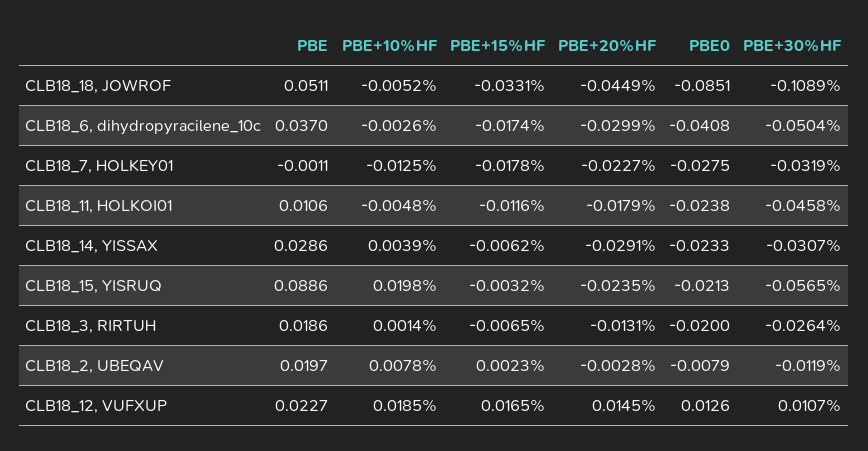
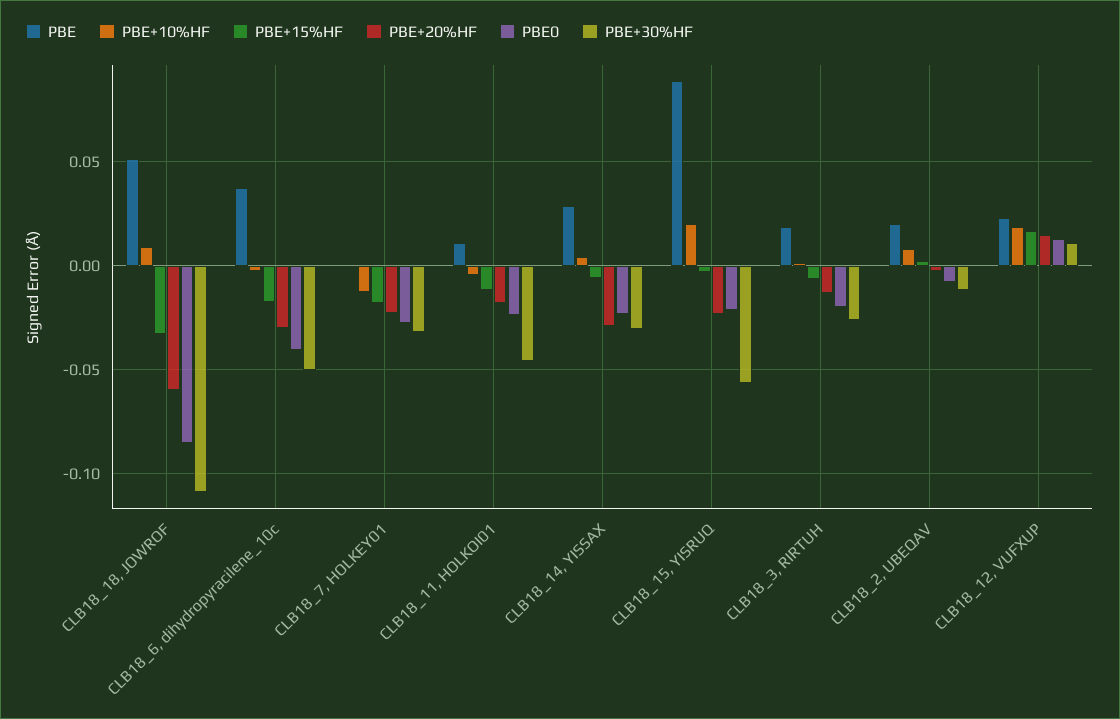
  {
    "PBE": {
      "CLB18_18, JOWROF": 0.0511,
      "CLB18_6, dihydropyracilene_10c": 0.037,
      "CLB18_7, HOLKEY01": -0.0011,
      "CLB18_11, HOLKOI01": 0.0106,
      "CLB18_14, YISSAX": 0.0286,
      "CLB18_15, YISRUQ": 0.0886,
      "CLB18_3, RIRTUH": 0.0186,
      "CLB18_2, UBEQAV": 0.0197,
      "CLB18_12, VUFXUP": 0.0227
    },
    "PBE+10%HF": {
-     "CLB18_18, JOWROF": -0.0052,
+     "CLB18_18, JOWROF": 0.01,
      "CLB18_6, dihydropyracilene_10c": -0.0026,
      "CLB18_7, HOLKEY01": -0.0125,
      "CLB18_11, HOLKOI01": -0.0048,
      "CLB18_14, YISSAX": 0.0039,
      "CLB18_15, YISRUQ": 0.0198,
      "CLB18_3, RIRTUH": 0.0014,
      "CLB18_2, UBEQAV": 0.0078,
      "CLB18_12, VUFXUP": 0.0185
    },
    "PBE+15%HF": {
      "CLB18_18, JOWROF": -0.0331,
      "CLB18_6, dihydropyracilene_10c": -0.0174,
      "CLB18_7, HOLKEY01": -0.0178,
      "CLB18_11, HOLKOI01": -0.0116,
      "CLB18_14, YISSAX": -0.0062,
      "CLB18_15, YISRUQ": -0.0032,
      "CLB18_3, RIRTUH": -0.0065,
      "CLB18_2, UBEQAV": 0.0023,
      "CLB18_12, VUFXUP": 0.0165
    },
    "PBE+20%HF": {
-     "CLB18_18, JOWROF": -0.0449,
+     "CLB18_18, JOWROF": -0.06,
      "CLB18_6, dihydropyracilene_10c": -0.0299,
      "CLB18_7, HOLKEY01": -0.0227,
      "CLB18_11, HOLKOI01": -0.0179,
      "CLB18_14, YISSAX": -0.0291,
      "CLB18_15, YISRUQ": -0.0235,
      "CLB18_3, RIRTUH": -0.0131,
      "CLB18_2, UBEQAV": -0.0028,
      "CLB18_12, VUFXUP": 0.0145
    },
    "PBE0": {
      "CLB18_18, JOWROF": -0.0851,
      "CLB18_6, dihydropyracilene_10c": -0.0408,
      "CLB18_7, HOLKEY01": -0.0275,
      "CLB18_11, HOLKOI01": -0.0238,
      "CLB18_14, YISSAX": -0.0233,
      "CLB18_15, YISRUQ": -0.0213,
      "CLB18_3, RIRTUH": -0.02,
      "CLB18_2, UBEQAV": -0.0079,
      "CLB18_12, VUFXUP": 0.0126
    },
    "PBE+30%HF": {
      "CLB18_18, JOWROF": -0.1089,
      "CLB18_6, dihydropyracilene_10c": -0.0504,
      "CLB18_7, HOLKEY01": -0.0319,
      "CLB18_11, HOLKOI01": -0.0458,
      "CLB18_14, YISSAX": -0.0307,
      "CLB18_15, YISRUQ": -0.0565,
      "CLB18_3, RIRTUH": -0.0264,
      "CLB18_2, UBEQAV": -0.0119,
      "CLB18_12, VUFXUP": 0.0107
    }
  }

